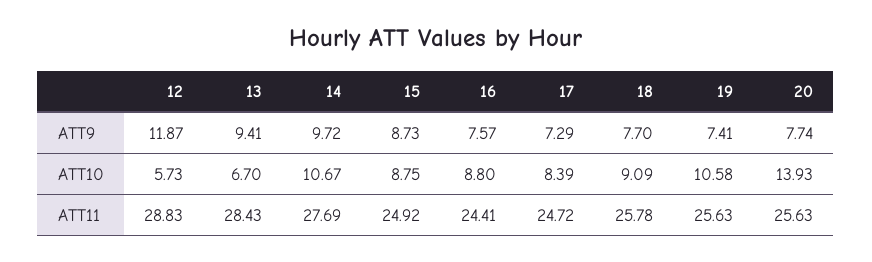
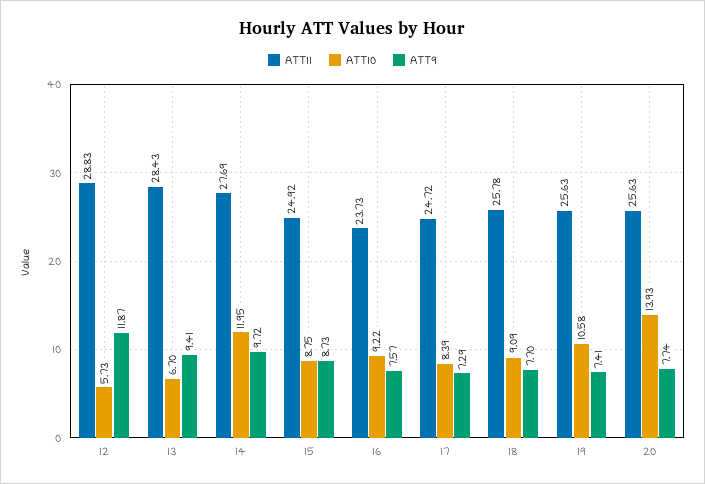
  {
    "ATT9": {
      "12": 11.87,
      "13": 9.41,
      "14": 9.72,
      "15": 8.73,
      "16": 7.57,
      "17": 7.29,
      "18": 7.7,
      "19": 7.41,
      "20": 7.74
    },
    "ATT10": {
      "12": 5.73,
      "13": 6.7,
-     "14": 10.67,
+     "14": 11.95,
      "15": 8.75,
-     "16": 8.8,
+     "16": 9.22,
      "17": 8.39,
      "18": 9.09,
      "19": 10.58,
      "20": 13.93
    },
    "ATT11": {
      "12": 28.83,
      "13": 28.43,
      "14": 27.69,
      "15": 24.92,
-     "16": 24.41,
+     "16": 23.73,
      "17": 24.72,
      "18": 25.78,
      "19": 25.63,
      "20": 25.63
    }
  }

